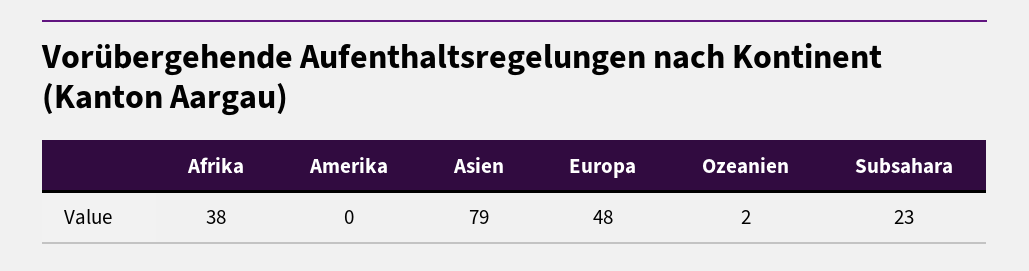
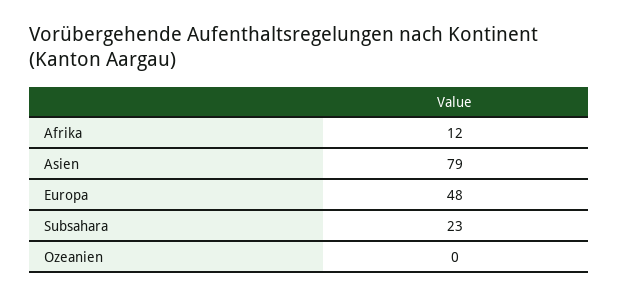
  {
-   "Afrika": 38,
+   "Afrika": 12,
-   "Amerika": 0,
    "Asien": 79,
    "Europa": 48,
-   "Ozeanien": 2,
+   "Ozeanien": 0,
    "Subsahara": 23
  }

